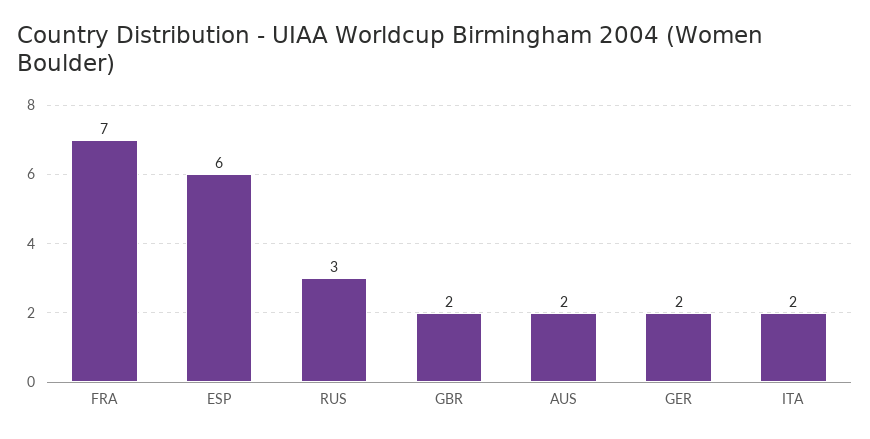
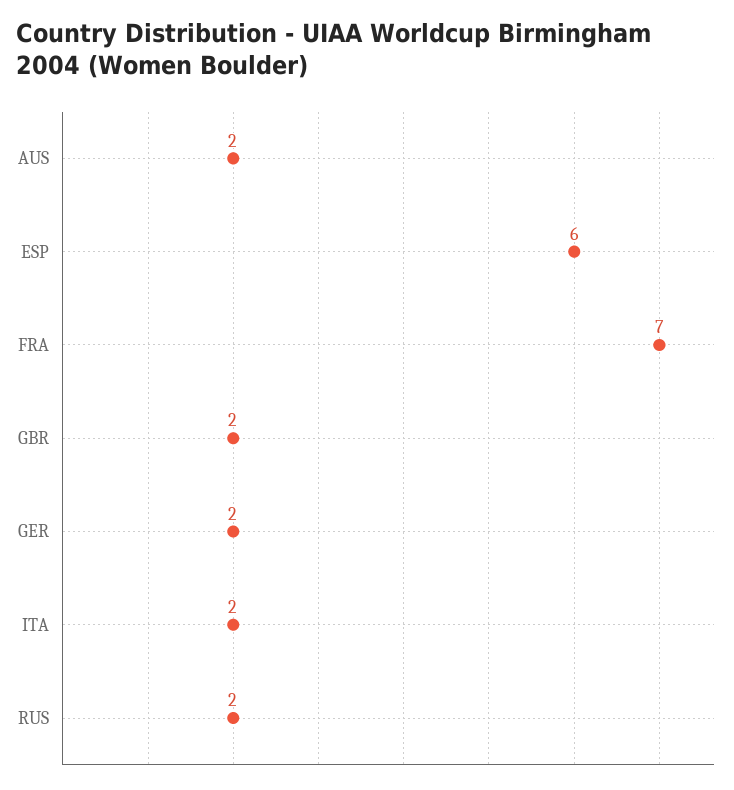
  {
    "FRA": 7,
    "ESP": 6,
-   "RUS": 3,
+   "RUS": 2,
    "GBR": 2,
    "AUS": 2,
    "GER": 2,
    "ITA": 2
  }

